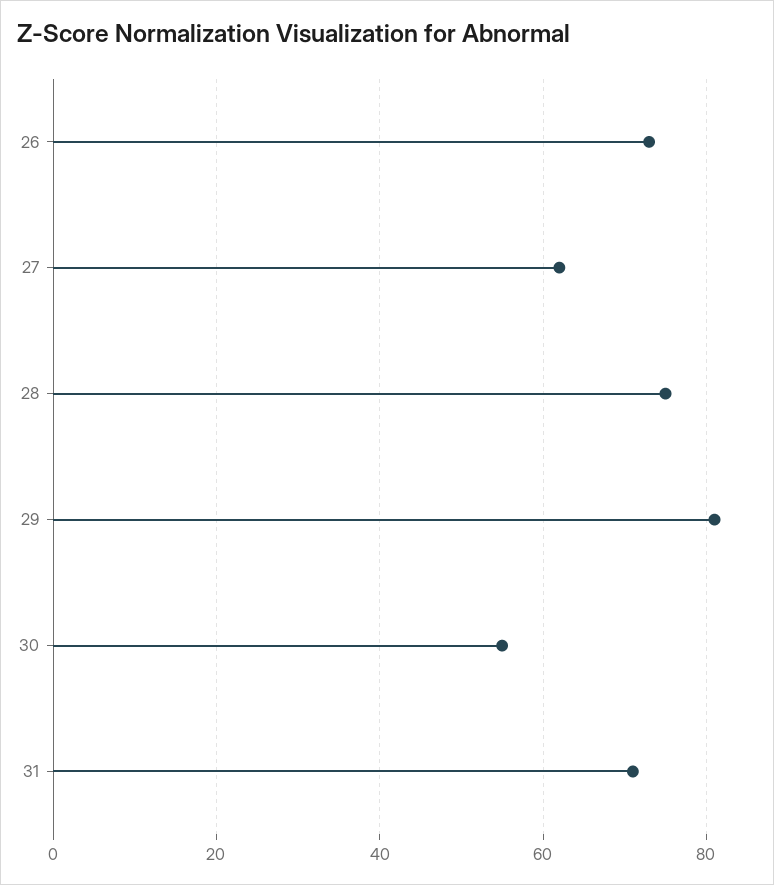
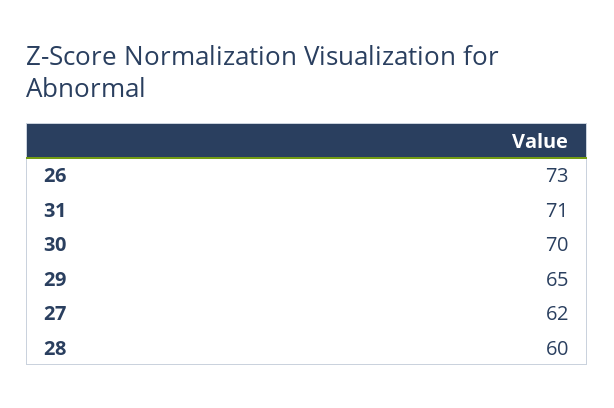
  {
    "26": 73,
    "27": 62,
-   "28": 75,
+   "28": 60,
-   "29": 80,
+   "29": 65,
-   "30": 55,
+   "30": 70,
    "31": 71
  }

